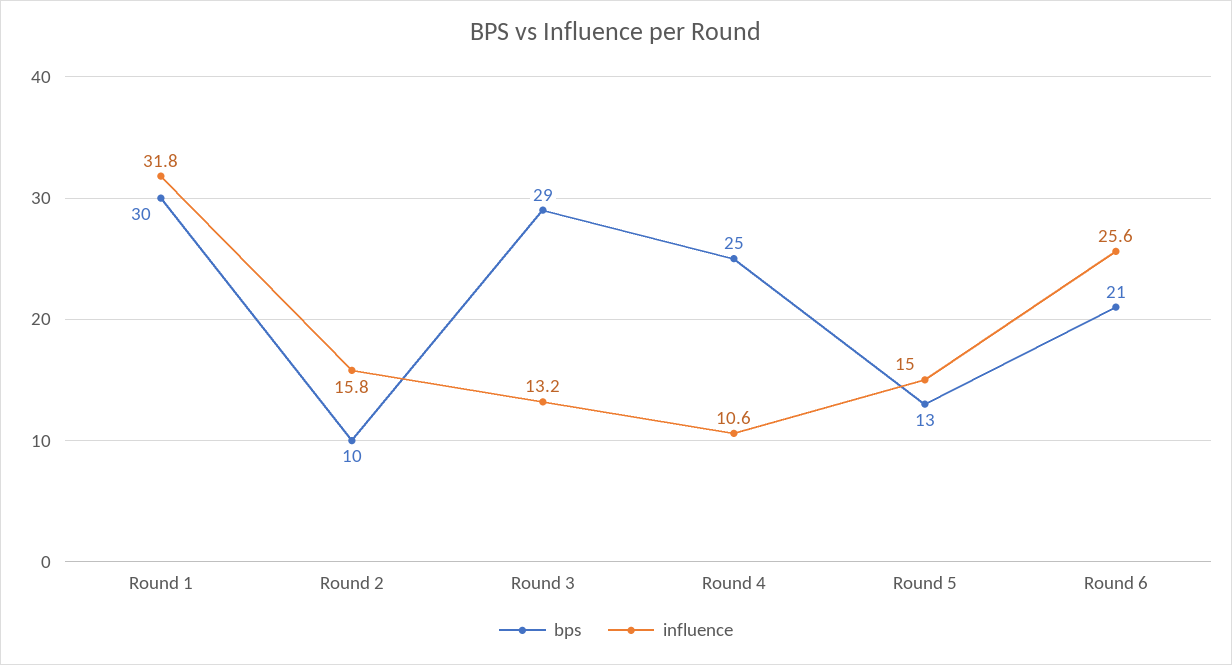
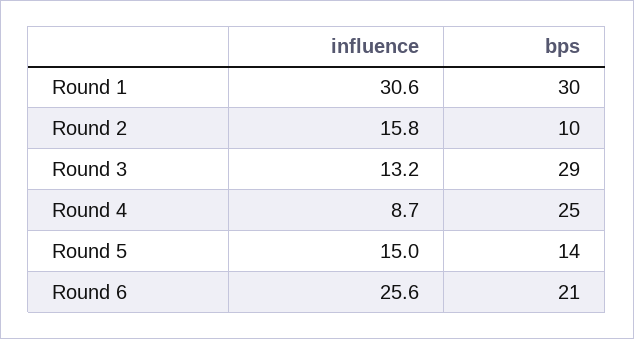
  {
    "bps": {
      "Round 1": 30,
      "Round 2": 10,
      "Round 3": 29,
      "Round 4": 25,
-     "Round 5": 13,
+     "Round 5": 14,
      "Round 6": 21
    },
    "influence": {
-     "Round 1": 31.8,
+     "Round 1": 30.6,
      "Round 2": 15.8,
      "Round 3": 13.2,
-     "Round 4": 10.6,
+     "Round 4": 8.7,
      "Round 5": 15,
      "Round 6": 25.6
    }
  }

